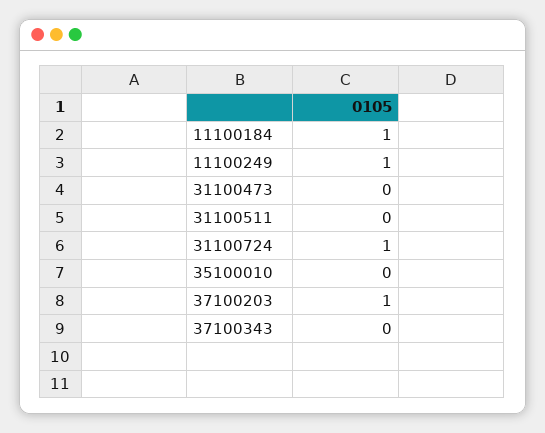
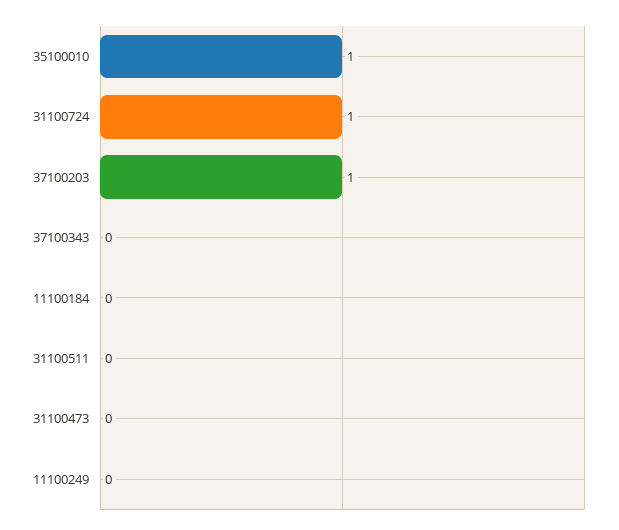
  {
-   "11100184": 1,
+   "11100184": 0,
-   "11100249": 1,
+   "11100249": 0,
    "31100473": 0,
    "31100511": 0,
    "31100724": 1,
-   "35100010": 0,
+   "35100010": 1,
    "37100203": 1,
    "37100343": 0
  }

